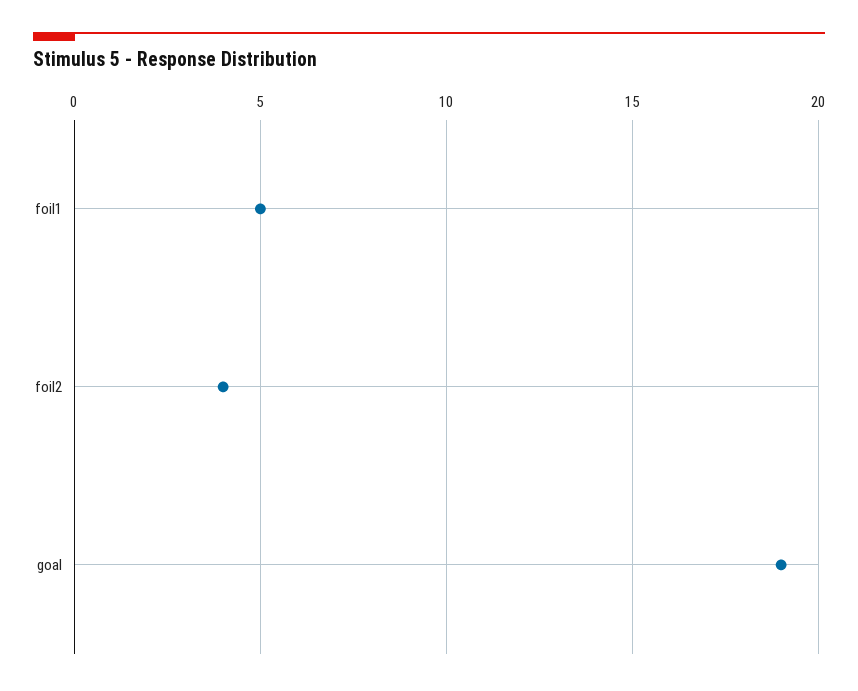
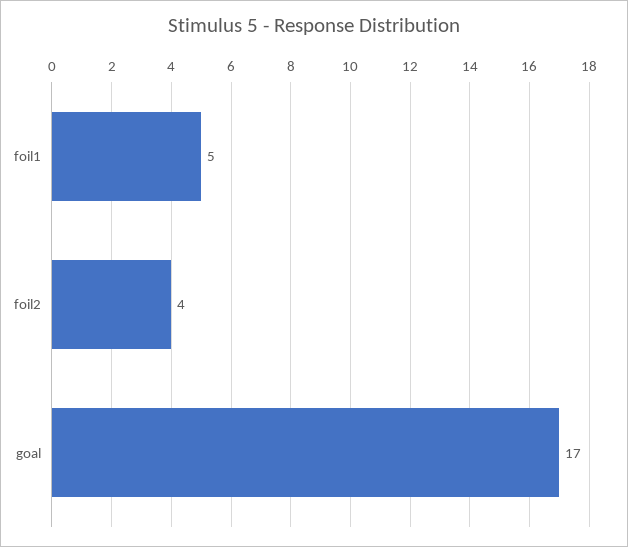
  {
    "foil1": 5,
    "foil2": 4,
-   "goal": 19
+   "goal": 17
  }

